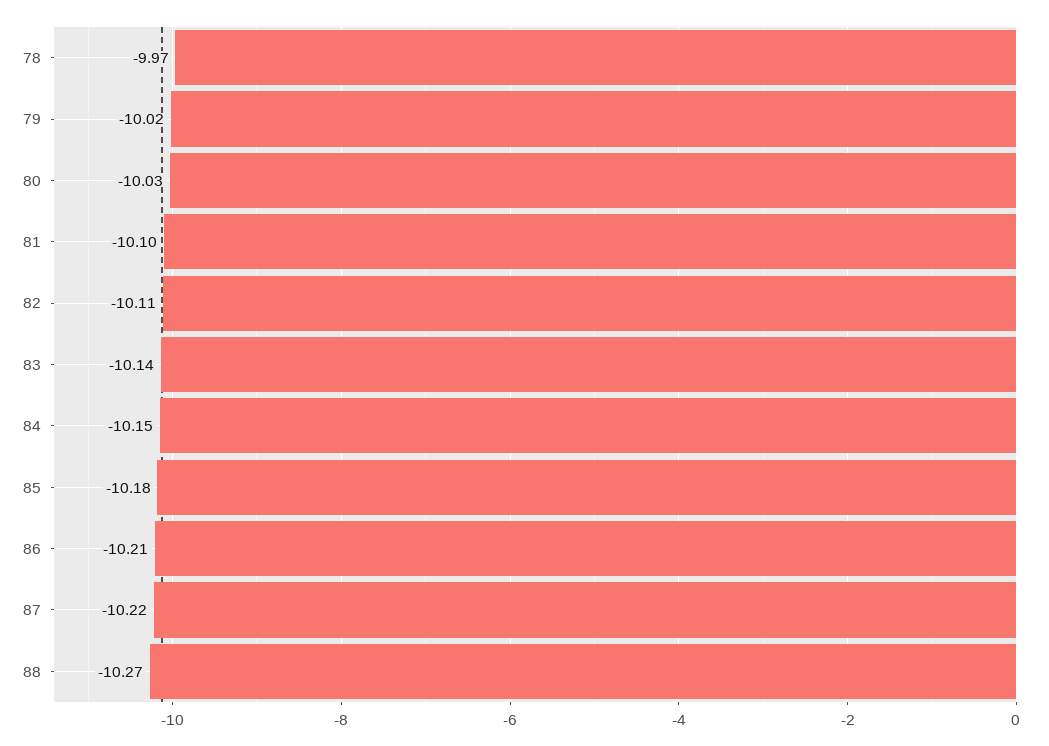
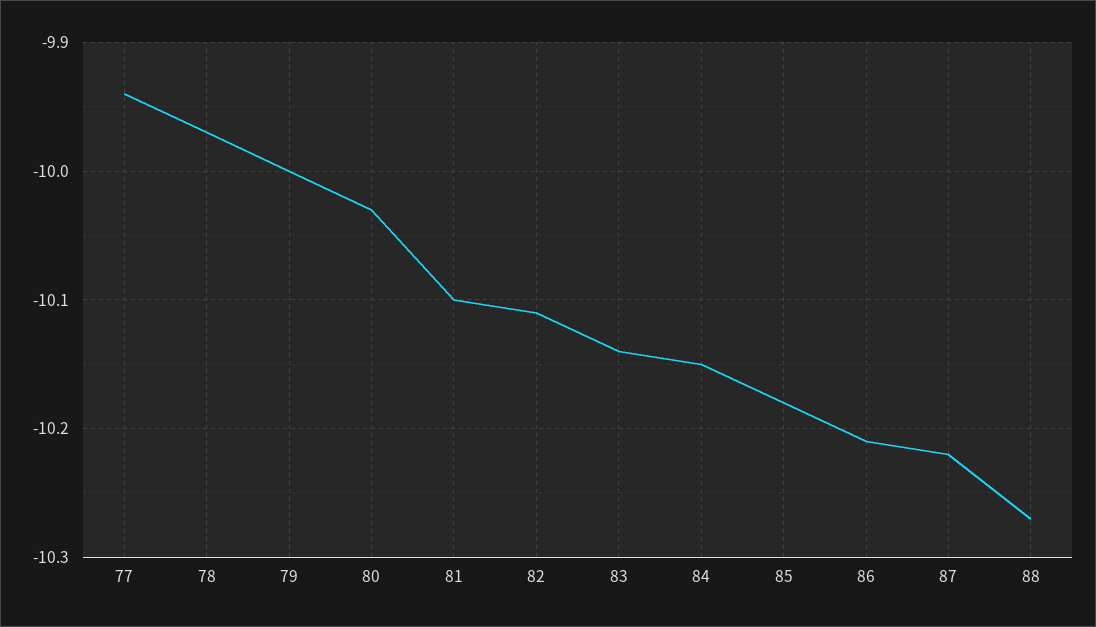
  {
    "78": -9.97,
-   "79": -10.02,
+   "79": -10,
    "80": -10.03,
    "81": -10.1,
    "82": -10.11,
    "83": -10.14,
    "84": -10.15,
    "85": -10.18,
    "86": -10.21,
    "87": -10.22,
-   "88": -10.27
+   "88": -10.27,
+   "77": -9.94
  }

